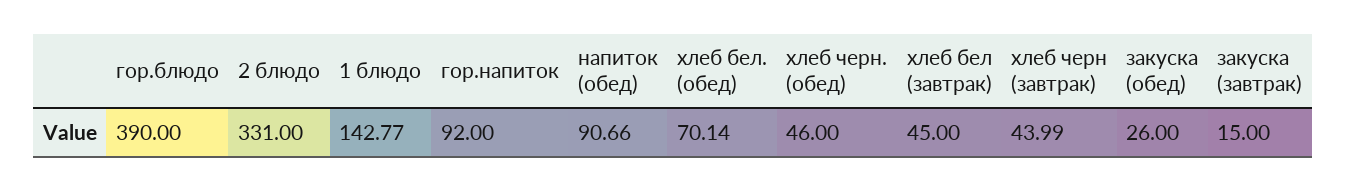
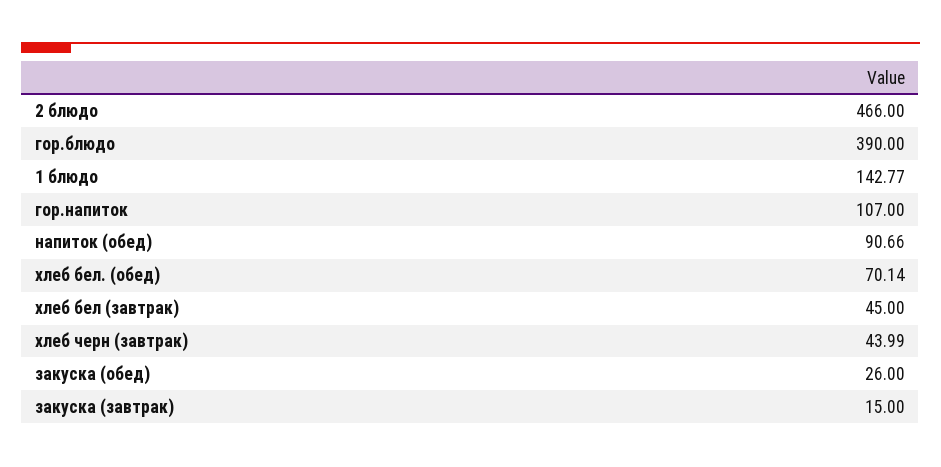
  {
    "гор.блюдо": 390,
-   "2 блюдо": 331,
+   "2 блюдо": 466,
    "1 блюдо": 142.77,
-   "гор.напиток": 92,
+   "гор.напиток": 107,
    "напиток (обед)": 90.66,
    "хлеб бел. (обед)": 70.14,
-   "хлеб черн. (обед)": 46,
    "хлеб бел (завтрак)": 45,
    "хлеб черн (завтрак)": 43.99,
    "закуска (обед)": 26,
    "закуска (завтрак)": 15
  }

